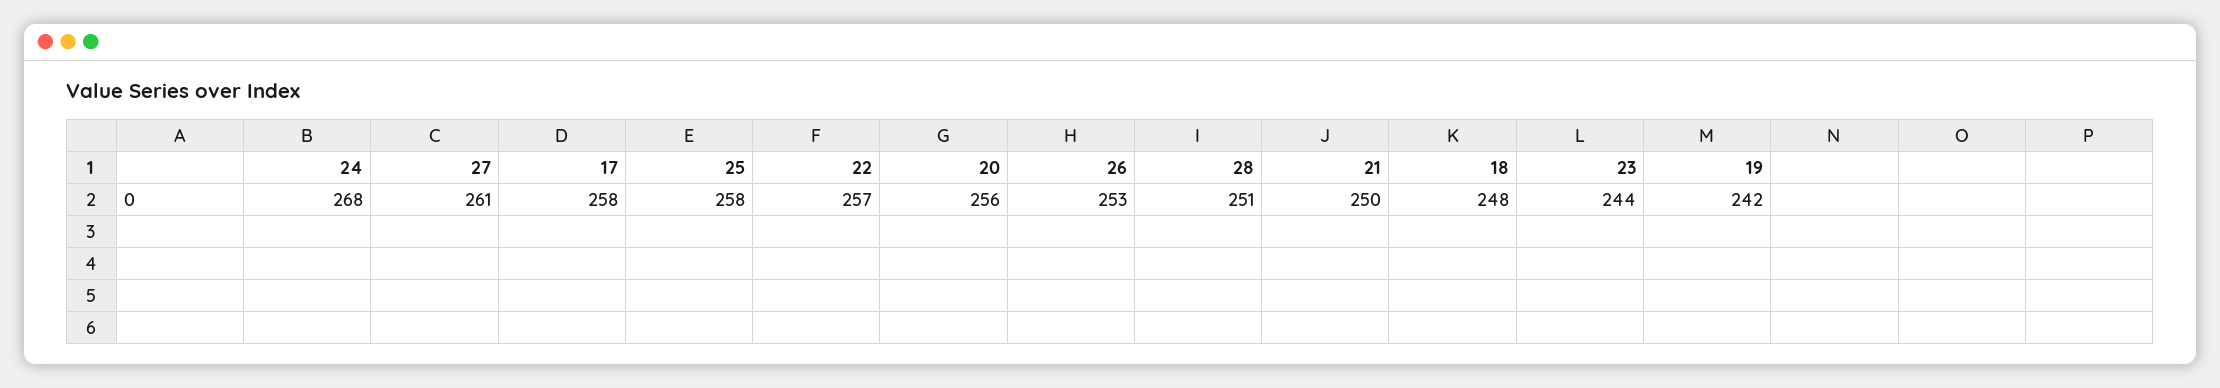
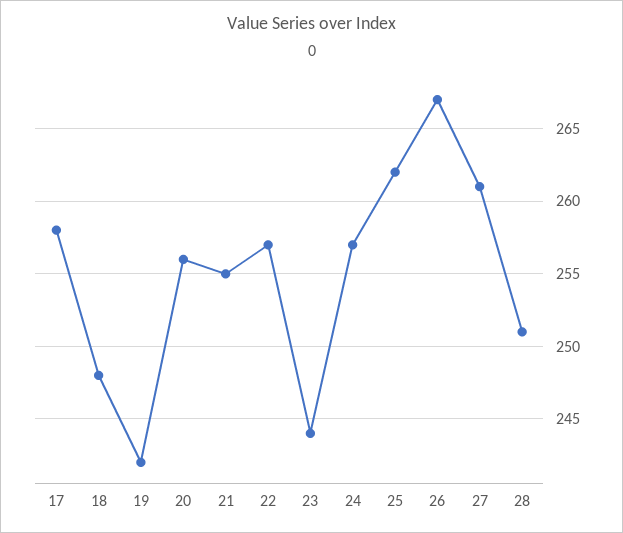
  {
-   "24": 268,
+   "24": 257,
    "27": 261,
    "17": 258,
-   "25": 258,
+   "25": 262,
    "22": 257,
    "20": 256,
-   "26": 253,
+   "26": 267,
    "28": 251,
-   "21": 250,
+   "21": 255,
    "18": 248,
    "23": 244,
    "19": 242
  }

